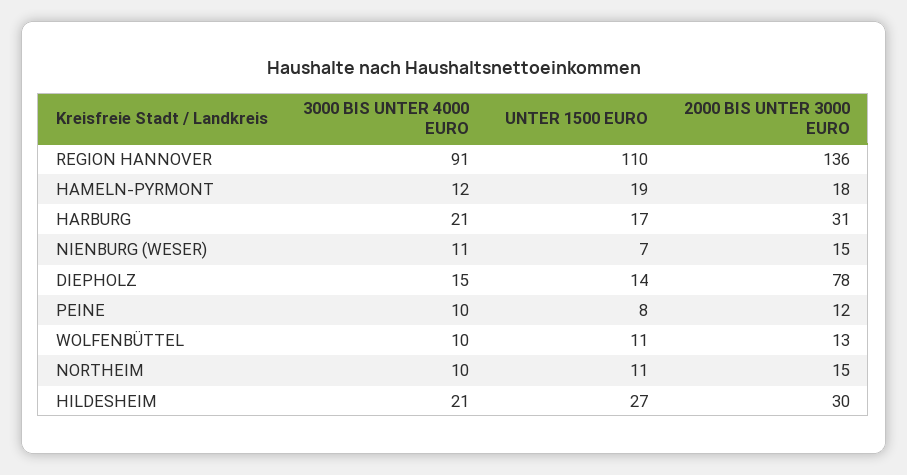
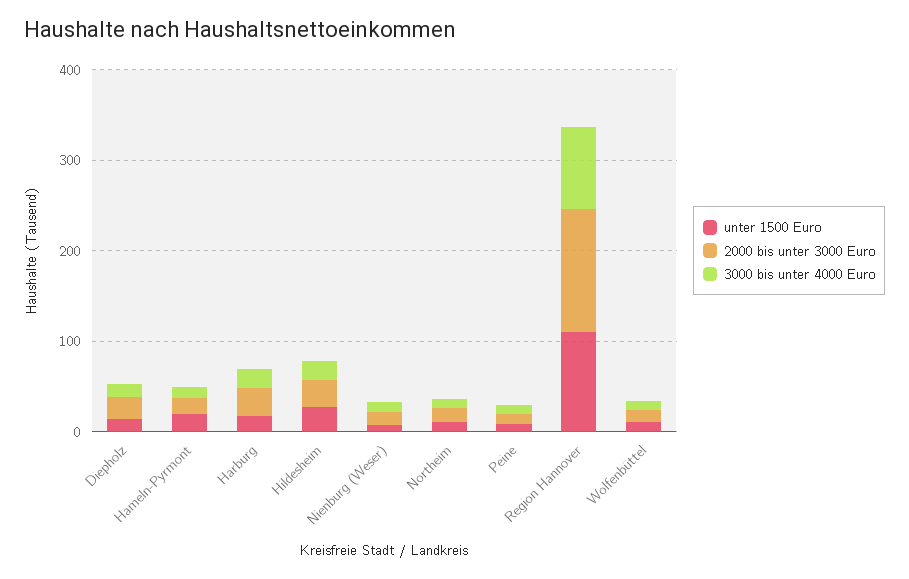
  {
    "3000 BIS UNTER 4000 EURO": {
      "REGION HANNOVER": 91,
      "HAMELN-PYRMONT": 12,
      "HARBURG": 21,
      "NIENBURG (WESER)": 11,
      "DIEPHOLZ": 15,
      "PEINE": 10,
      "WOLFENBÜTTEL": 10,
      "NORTHEIM": 10,
      "HILDESHEIM": 21
    },
    "UNTER 1500 EURO": {
      "REGION HANNOVER": 110,
      "HAMELN-PYRMONT": 19,
      "HARBURG": 17,
      "NIENBURG (WESER)": 7,
      "DIEPHOLZ": 14,
      "PEINE": 8,
      "WOLFENBÜTTEL": 11,
      "NORTHEIM": 11,
      "HILDESHEIM": 27
    },
    "2000 BIS UNTER 3000 EURO": {
      "REGION HANNOVER": 136,
      "HAMELN-PYRMONT": 18,
      "HARBURG": 31,
      "NIENBURG (WESER)": 15,
-     "DIEPHOLZ": 78,
+     "DIEPHOLZ": 20,
      "PEINE": 12,
      "WOLFENBÜTTEL": 13,
      "NORTHEIM": 15,
      "HILDESHEIM": 30
    }
  }

